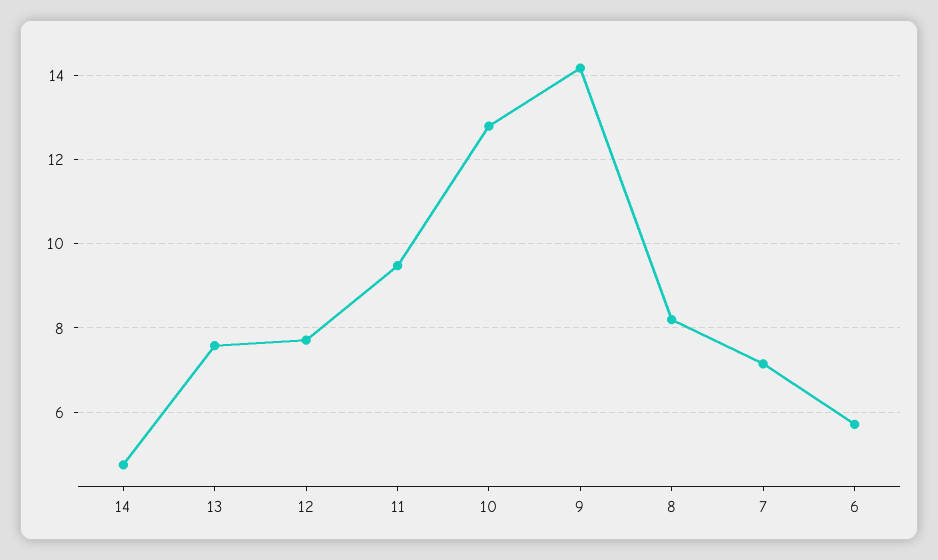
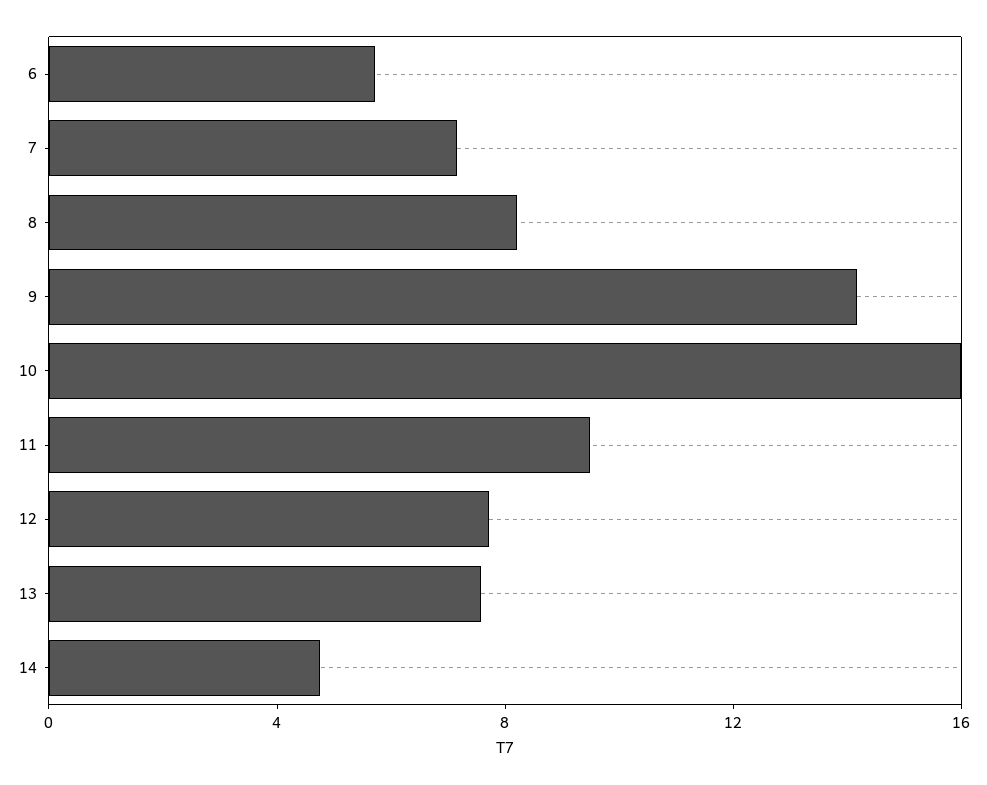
  {
    "14": 4.8,
    "13": 7.6,
    "12": 7.8,
    "11": 9.4,
-   "10": 12.8,
+   "10": 16,
    "9": 14.2,
    "8": 8.2,
    "7": 7.2,
    "6": 5.8
  }

